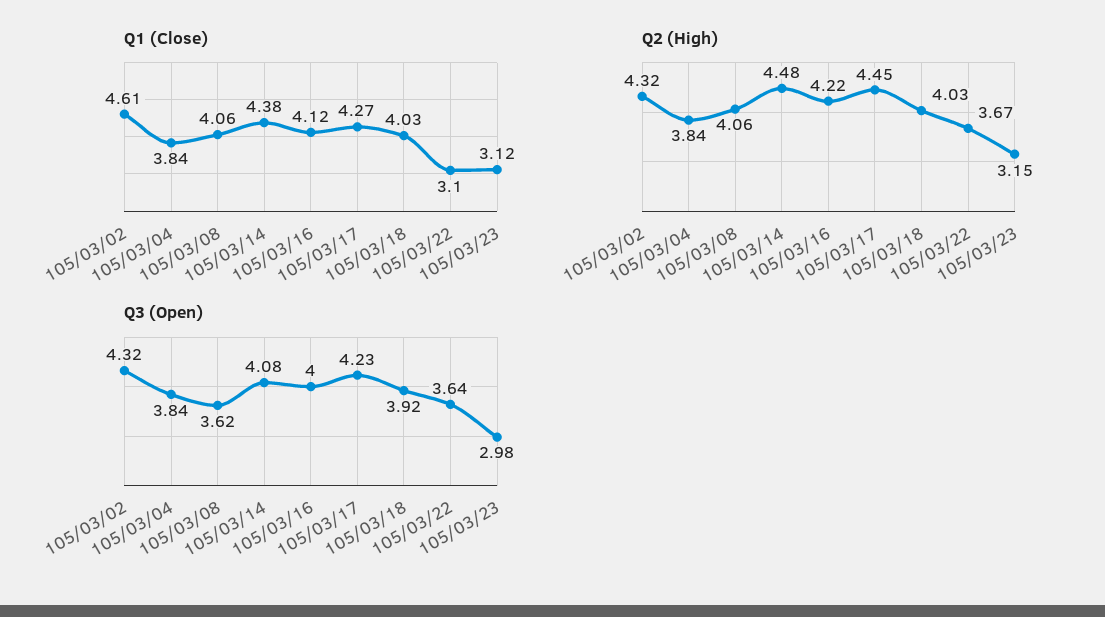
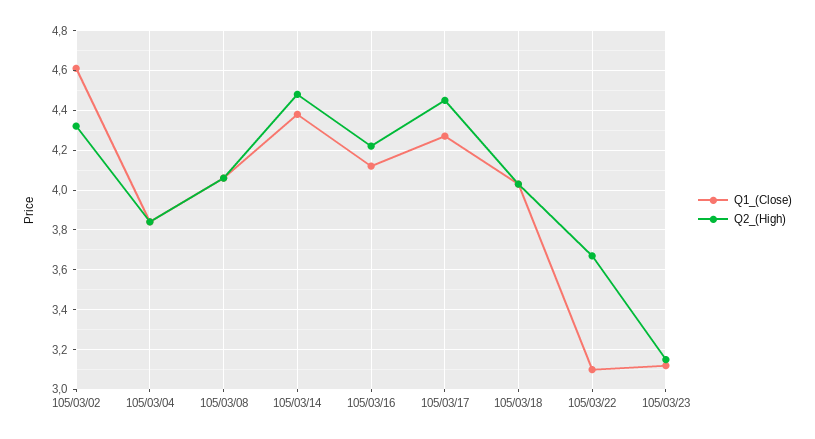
  {
    "Q1 (Close)": {
      "105/03/02": 4.61,
      "105/03/04": 3.84,
      "105/03/08": 4.06,
      "105/03/14": 4.38,
      "105/03/16": 4.12,
      "105/03/17": 4.27,
      "105/03/18": 4.03,
      "105/03/22": 3.1,
      "105/03/23": 3.12
    },
    "Q2 (High)": {
      "105/03/02": 4.32,
      "105/03/04": 3.84,
      "105/03/08": 4.06,
      "105/03/14": 4.48,
      "105/03/16": 4.22,
      "105/03/17": 4.45,
      "105/03/18": 4.03,
      "105/03/22": 3.67,
      "105/03/23": 3.15
-   },
+   }
-   "Q3 (Open)": {
-     "105/03/02": 4.32,
-     "105/03/04": 3.84,
-     "105/03/08": 3.62,
-     "105/03/14": 4.08,
-     "105/03/16": 4,
-     "105/03/17": 4.23,
-     "105/03/18": 3.92,
-     "105/03/22": 3.64,
-     "105/03/23": 2.98
-   }
  }

